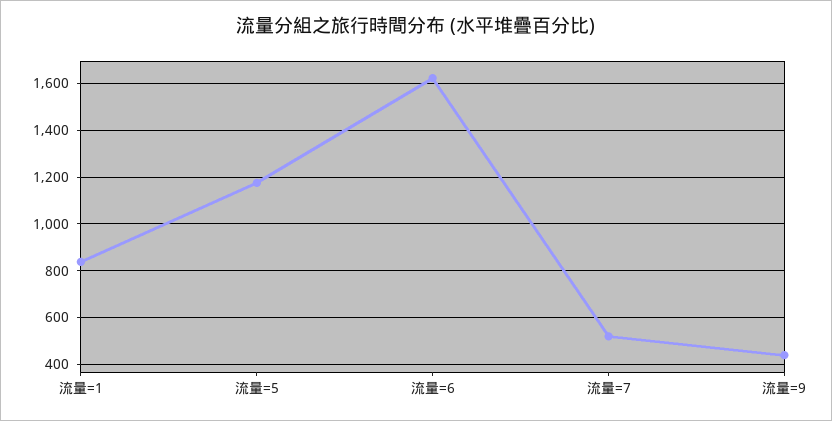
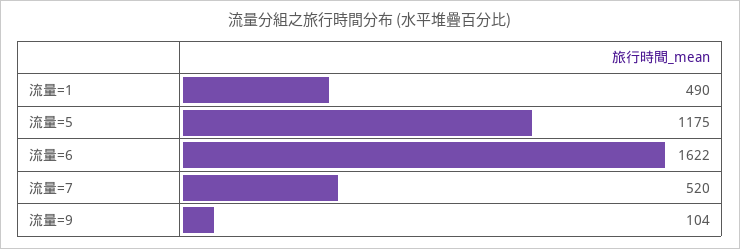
  {
-   "流量=1": 850,
+   "流量=1": 490,
    "流量=5": 1175,
    "流量=6": 1622,
    "流量=7": 520,
-   "流量=9": 450
+   "流量=9": 104
  }

